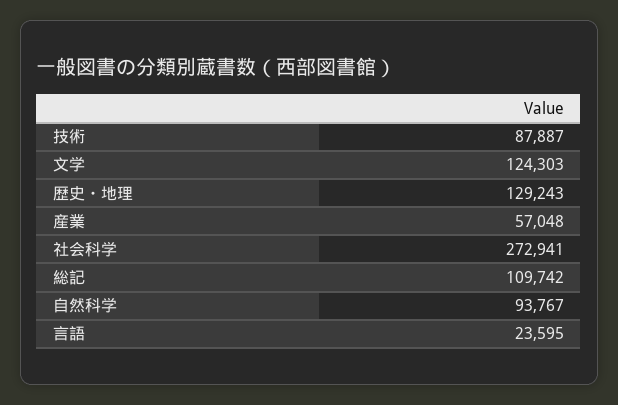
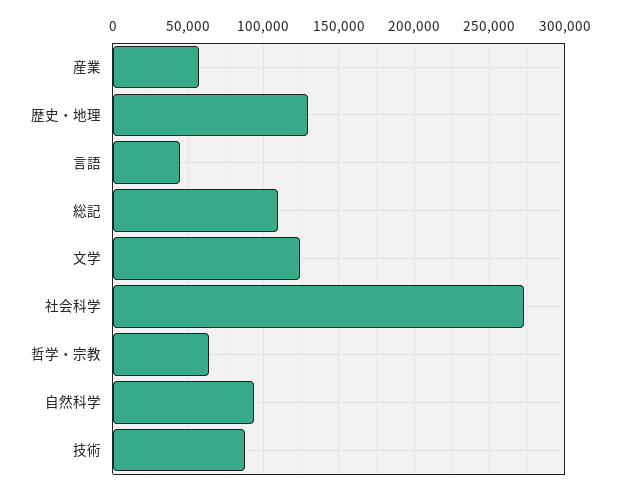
  {
    "技術": 87887,
    "文学": 124303,
    "歴史・地理": 129243,
    "産業": 57048,
    "社会科学": 272941,
    "総記": 109742,
    "自然科学": 93767,
-   "言語": 23595
+   "言語": 45000,
+   "哲学・宗教": 65000
  }

